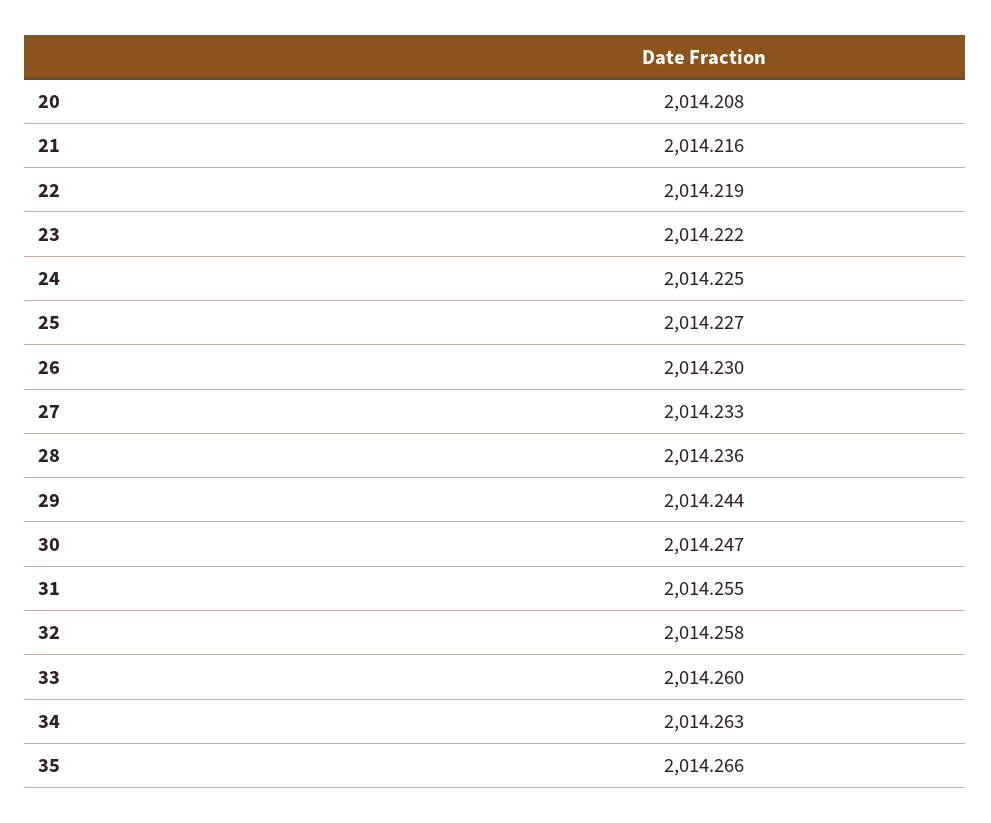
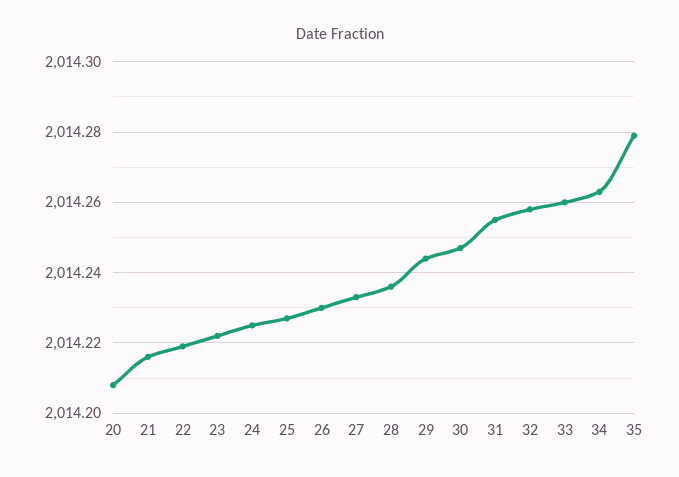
  {
    "20": 2014.208,
    "21": 2014.216,
    "22": 2014.219,
    "23": 2014.222,
    "24": 2014.225,
    "25": 2014.227,
    "26": 2014.23,
    "27": 2014.233,
    "28": 2014.236,
    "29": 2014.244,
    "30": 2014.247,
    "31": 2014.255,
    "32": 2014.258,
    "33": 2014.26,
    "34": 2014.263,
-   "35": 2014.266
+   "35": 2014.28
  }

